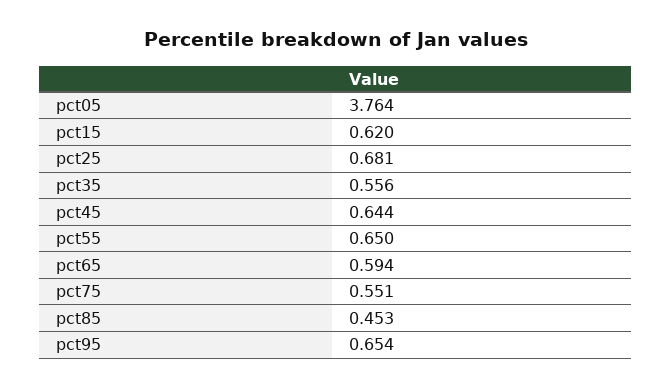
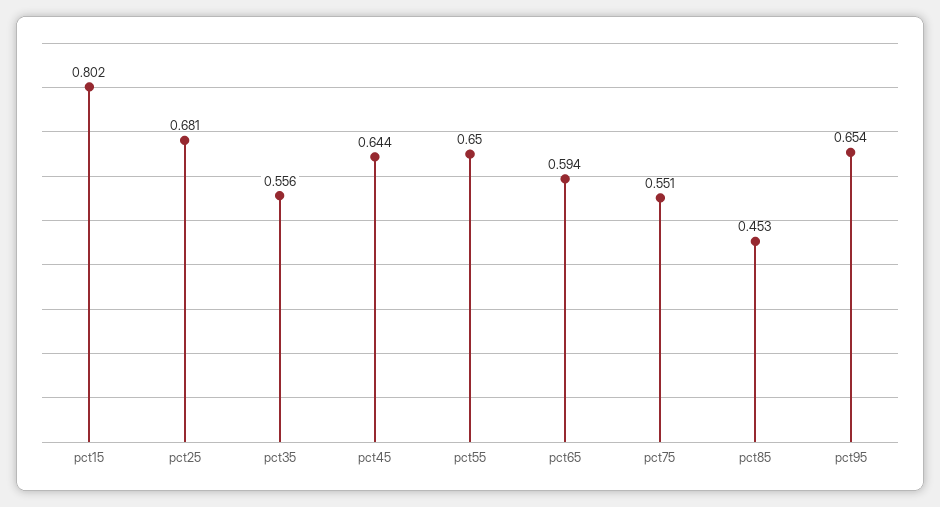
  {
-   "pct05": 3.764,
-   "pct15": 0.62,
+   "pct15": 0.802,
    "pct25": 0.681,
    "pct35": 0.556,
    "pct45": 0.644,
    "pct55": 0.65,
    "pct65": 0.594,
    "pct75": 0.551,
    "pct85": 0.453,
    "pct95": 0.654
  }

